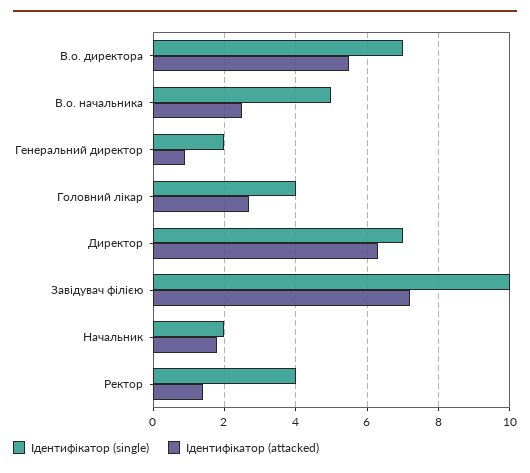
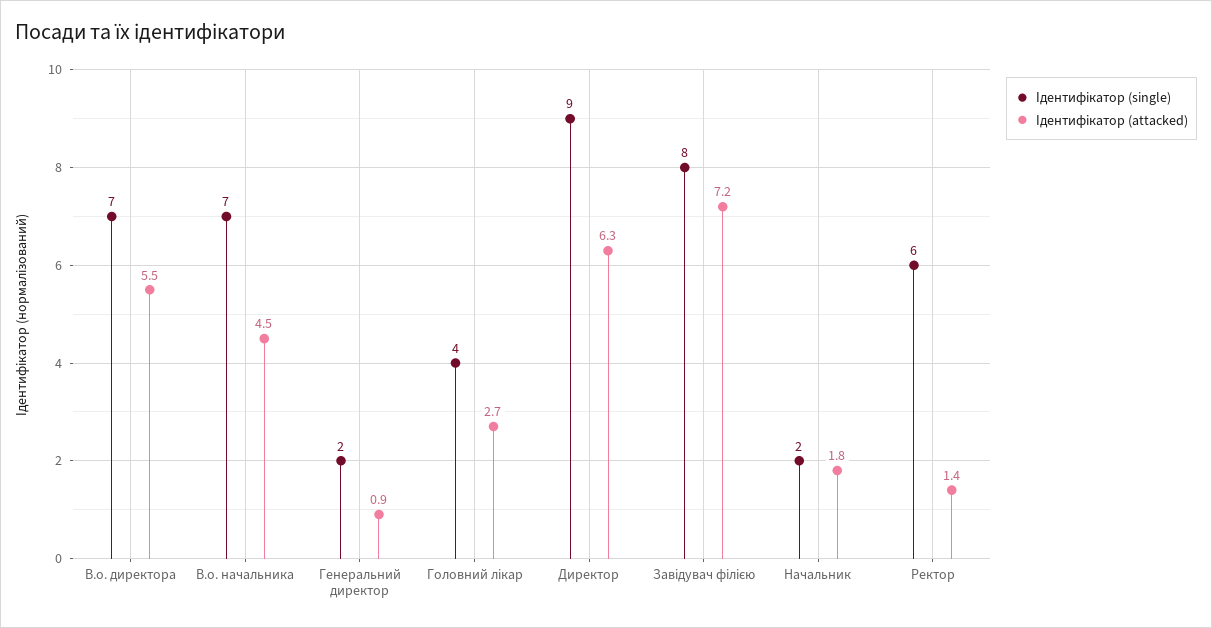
  {
    "Ідентифікатор (single)": {
      "В.о. директора": 7,
-     "В.о. начальника": 5,
+     "В.о. начальника": 7,
      "Генеральний директор": 2,
      "Головний лікар": 4,
-     "Директор": 7,
+     "Директор": 9,
-     "Завідувач філією": 10,
+     "Завідувач філією": 8,
      "Начальник": 2,
-     "Ректор": 4
+     "Ректор": 6
    },
    "Ідентифікатор (attacked)": {
      "В.о. директора": 5.5,
-     "В.о. начальника": 2.5,
+     "В.о. начальника": 4.5,
      "Генеральний директор": 0.9,
      "Головний лікар": 2.7,
      "Директор": 6.3,
      "Завідувач філією": 7.2,
      "Начальник": 1.8,
      "Ректор": 1.4
    }
  }

